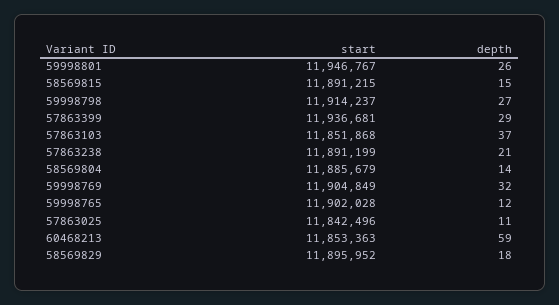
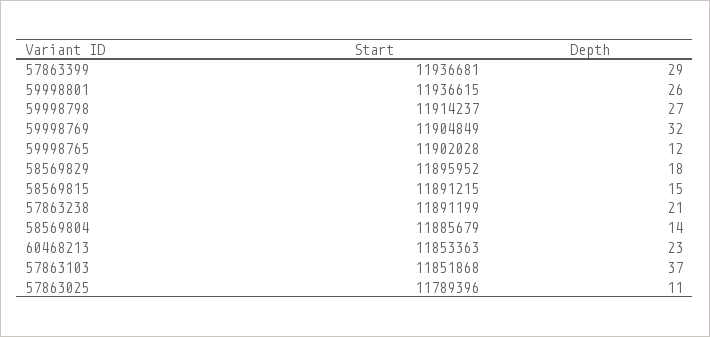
  {
    "start": {
-     "59998801": 11946767,
+     "59998801": 11936615,
      "58569815": 11891215,
      "59998798": 11914237,
      "57863399": 11936681,
      "57863103": 11851868,
      "57863238": 11891199,
      "58569804": 11885679,
      "59998769": 11904849,
      "59998765": 11902028,
-     "57863025": 11842496,
+     "57863025": 11789396,
      "60468213": 11853363,
      "58569829": 11895952
    },
    "depth": {
      "59998801": 26,
      "58569815": 15,
      "59998798": 27,
      "57863399": 29,
      "57863103": 37,
      "57863238": 21,
      "58569804": 14,
      "59998769": 32,
      "59998765": 12,
      "57863025": 11,
-     "60468213": 59,
+     "60468213": 23,
      "58569829": 18
    }
  }

